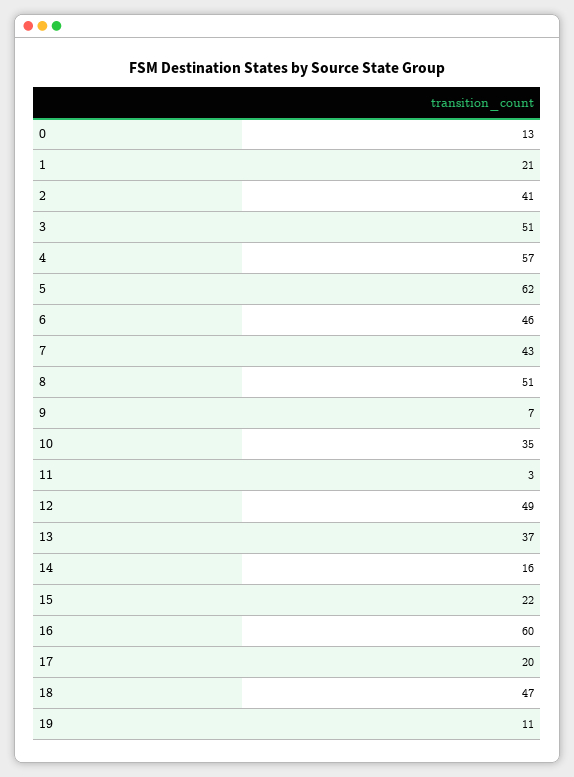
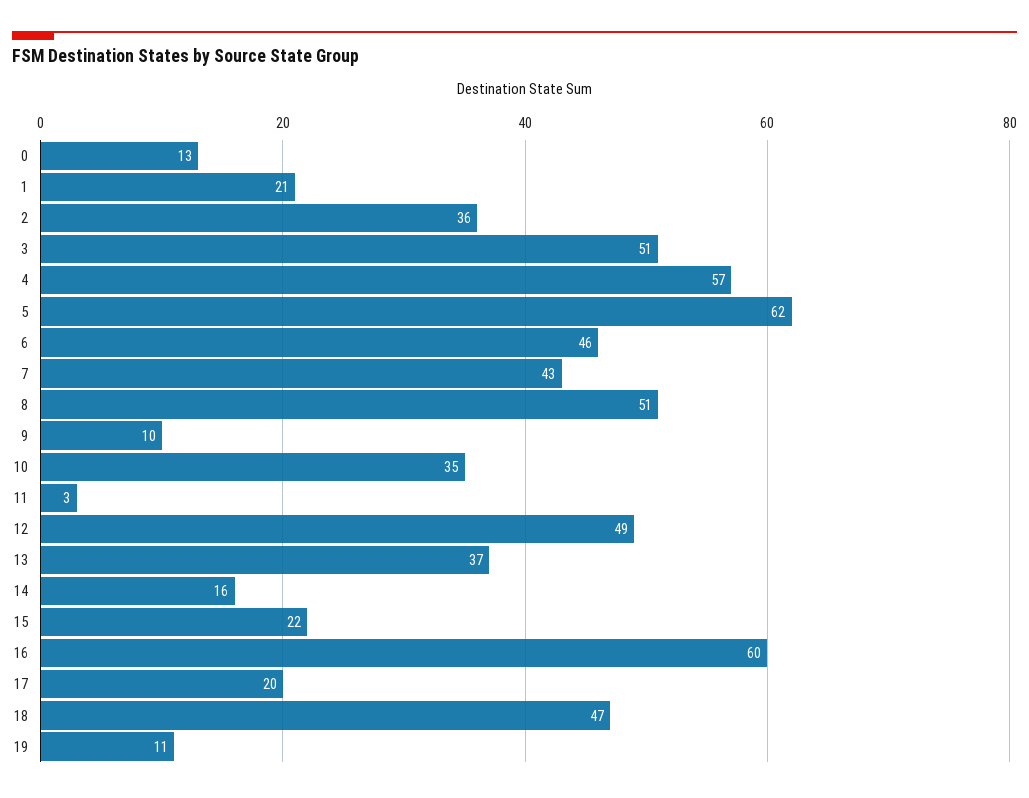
  {
    "0": 13,
    "1": 21,
-   "2": 41,
+   "2": 36,
    "3": 51,
    "4": 57,
    "5": 62,
    "6": 46,
    "7": 43,
    "8": 51,
-   "9": 7,
+   "9": 10,
    "10": 35,
    "11": 3,
    "12": 49,
    "13": 37,
    "14": 16,
    "15": 22,
    "16": 60,
    "17": 20,
    "18": 47,
    "19": 11
  }

